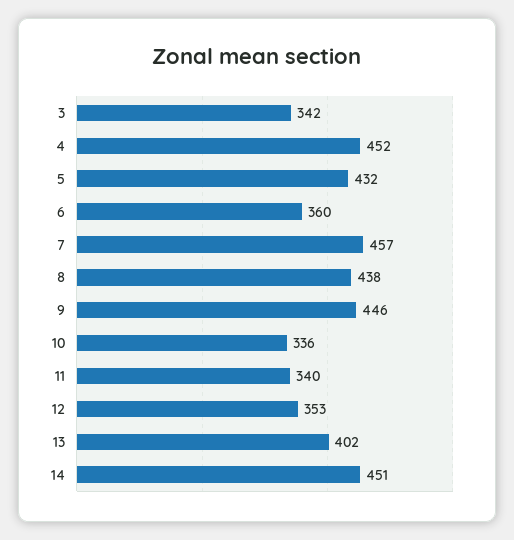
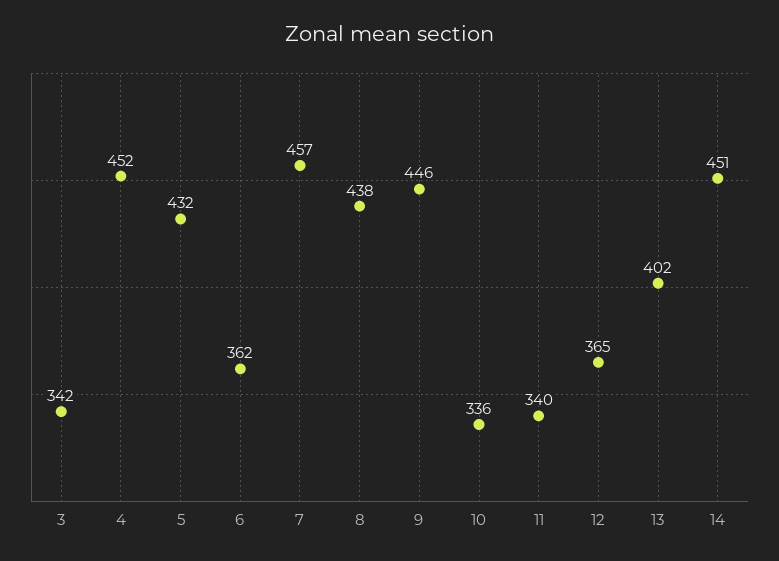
  {
    "3": 342,
    "4": 452,
    "5": 432,
-   "6": 360,
+   "6": 362,
    "7": 457,
    "8": 438,
    "9": 446,
    "10": 336,
    "11": 340,
-   "12": 353,
+   "12": 365,
    "13": 402,
    "14": 451
  }

